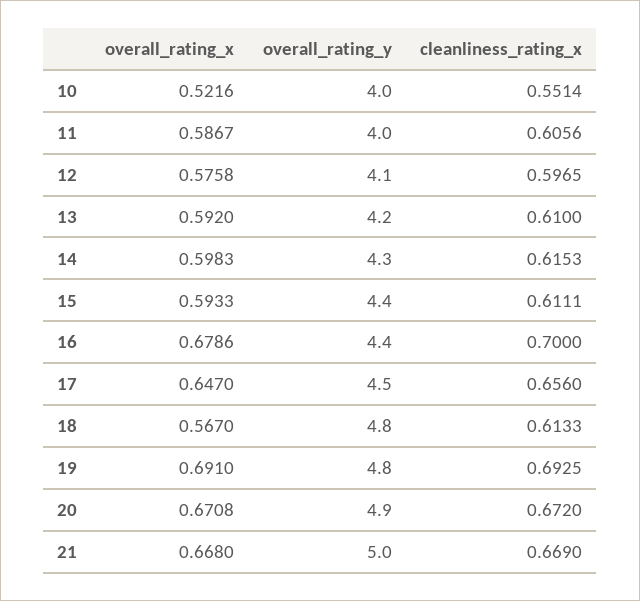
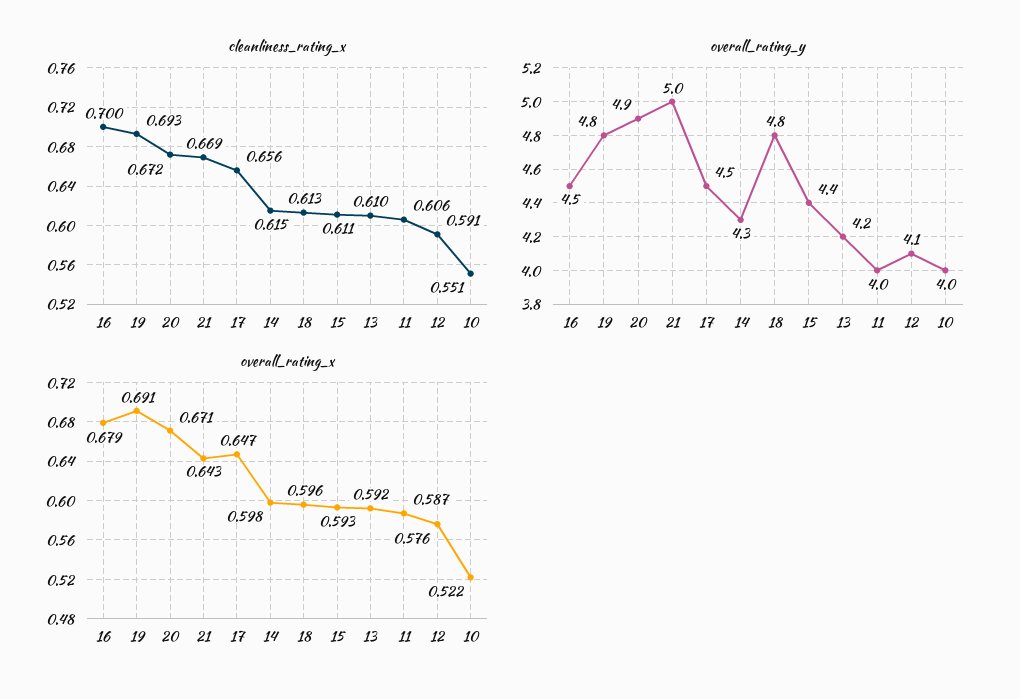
  {
    "overall_rating_x": {
      "10": 0.5216,
      "11": 0.5867,
      "12": 0.5758,
      "13": 0.592,
      "14": 0.5983,
      "15": 0.5933,
      "16": 0.6786,
      "17": 0.647,
-     "18": 0.567,
+     "18": 0.596,
      "19": 0.691,
      "20": 0.6708,
-     "21": 0.668
+     "21": 0.643
    },
    "overall_rating_y": {
      "10": 4,
      "11": 4,
      "12": 4.1,
      "13": 4.2,
      "14": 4.3,
      "15": 4.4,
-     "16": 4.4,
+     "16": 4.5,
      "17": 4.5,
      "18": 4.8,
      "19": 4.8,
      "20": 4.9,
      "21": 5
    },
    "cleanliness_rating_x": {
      "10": 0.5514,
      "11": 0.6056,
-     "12": 0.5965,
+     "12": 0.591,
      "13": 0.61,
      "14": 0.6153,
      "15": 0.6111,
      "16": 0.7,
      "17": 0.656,
      "18": 0.6133,
      "19": 0.6925,
      "20": 0.672,
      "21": 0.669
    }
  }

